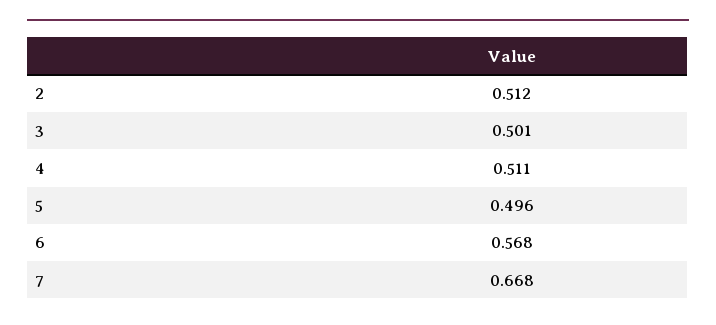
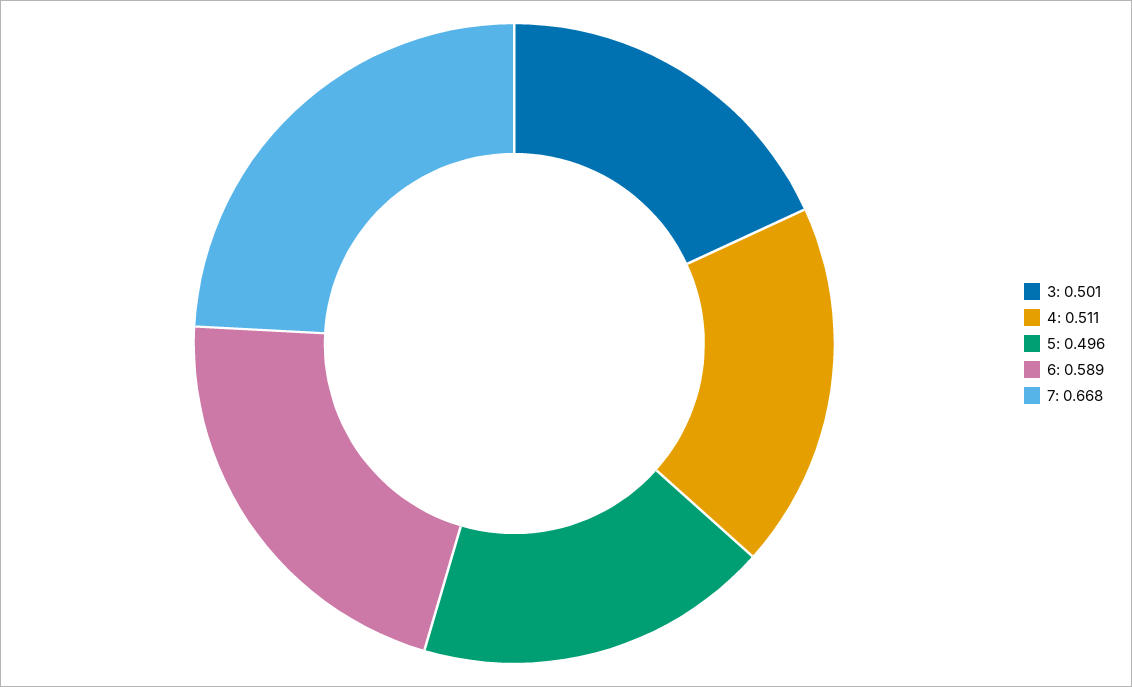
  {
-   "2": 0.512,
    "3": 0.501,
    "4": 0.511,
    "5": 0.496,
-   "6": 0.568,
+   "6": 0.589,
    "7": 0.668
  }

